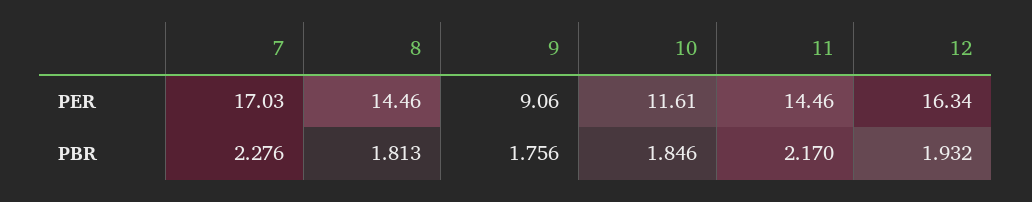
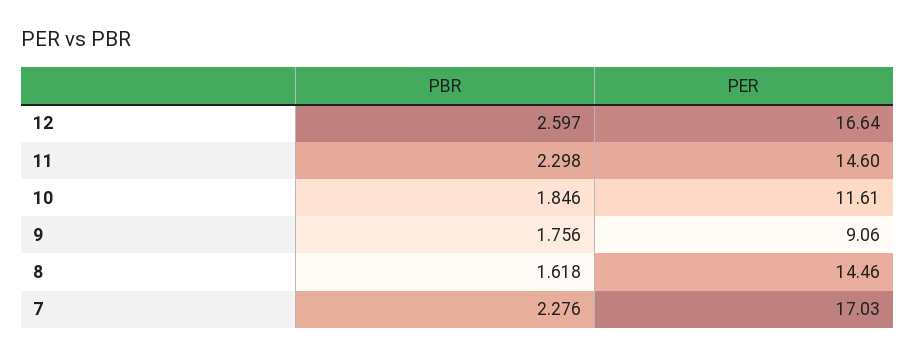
  {
    "7": {
      "PER": 17.03,
      "PBR": 2.276
    },
    "8": {
      "PER": 14.46,
-     "PBR": 1.813
+     "PBR": 1.618
    },
    "9": {
      "PER": 9.06,
      "PBR": 1.756
    },
    "10": {
      "PER": 11.61,
      "PBR": 1.846
    },
    "11": {
-     "PER": 14.46,
+     "PER": 14.6,
-     "PBR": 2.17
+     "PBR": 2.298
    },
    "12": {
-     "PER": 16.34,
+     "PER": 16.64,
-     "PBR": 1.932
+     "PBR": 2.597
    }
  }

